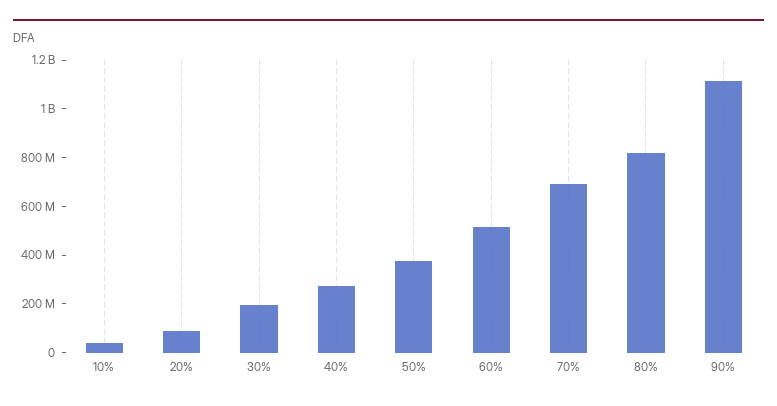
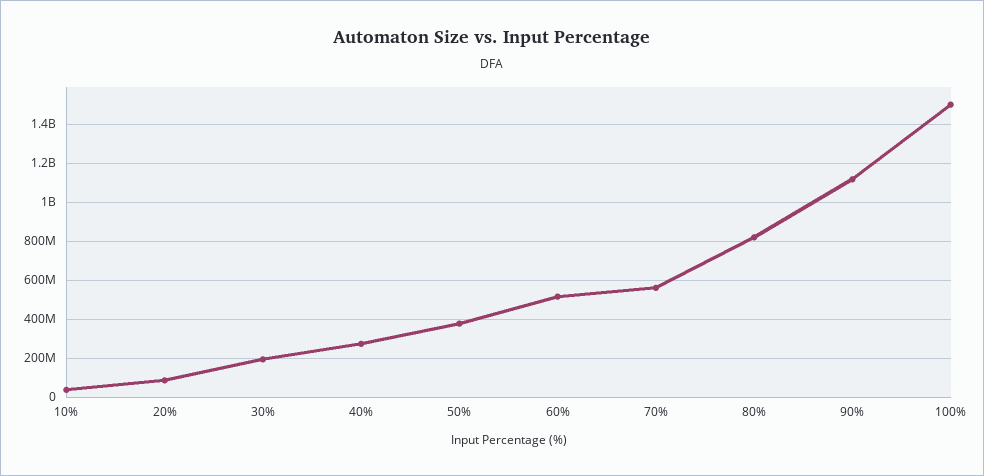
  {
    "10%": 50000000,
    "20%": 100000000,
    "30%": 200000000,
    "40%": 250000000,
    "50%": 400000000,
    "60%": 500000000,
-   "70%": 700000000,
+   "70%": 550000000,
    "80%": 800000000,
-   "90%": 1100000000
+   "90%": 1100000000,
+   "100%": 1500000000
  }

